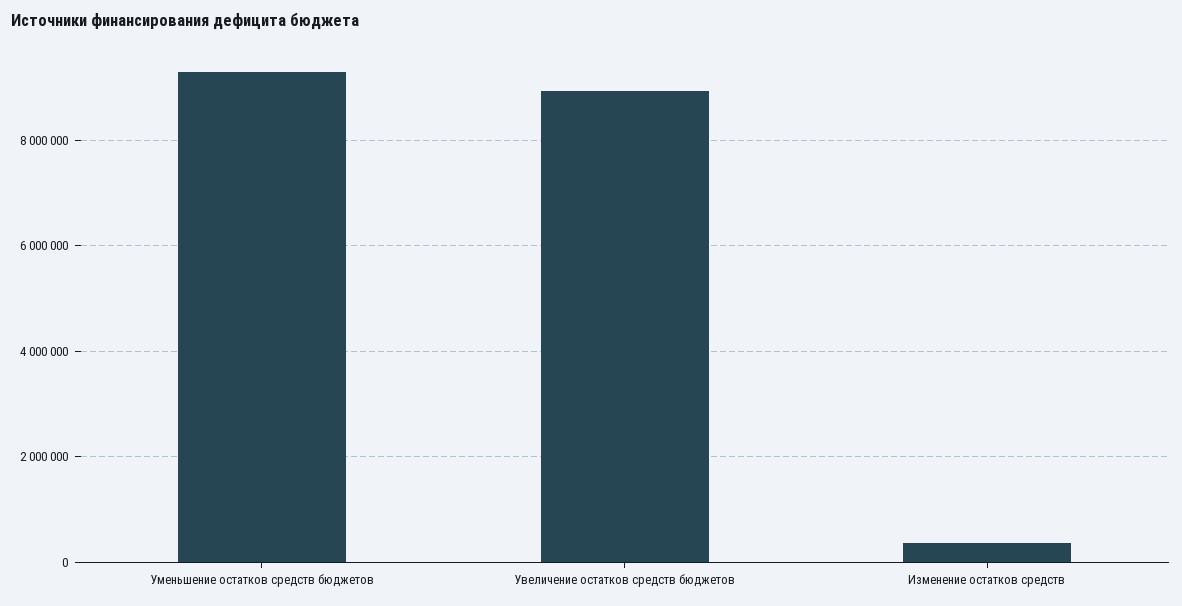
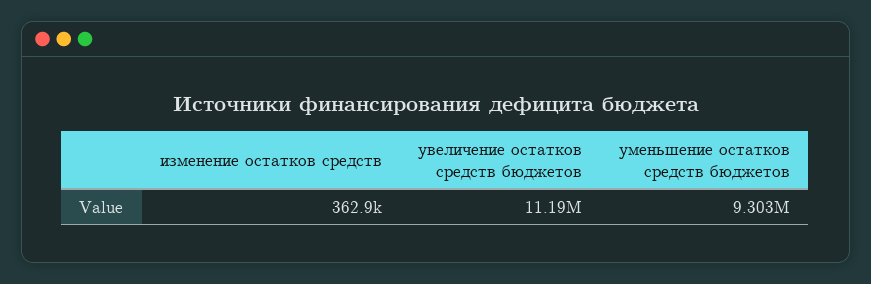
  {
    "Уменьшение остатков средств бюджетов": 9303000,
-   "Увеличение остатков средств бюджетов": 9000000,
+   "Увеличение остатков средств бюджетов": 11190000,
    "Изменение остатков средств": 362900
  }

